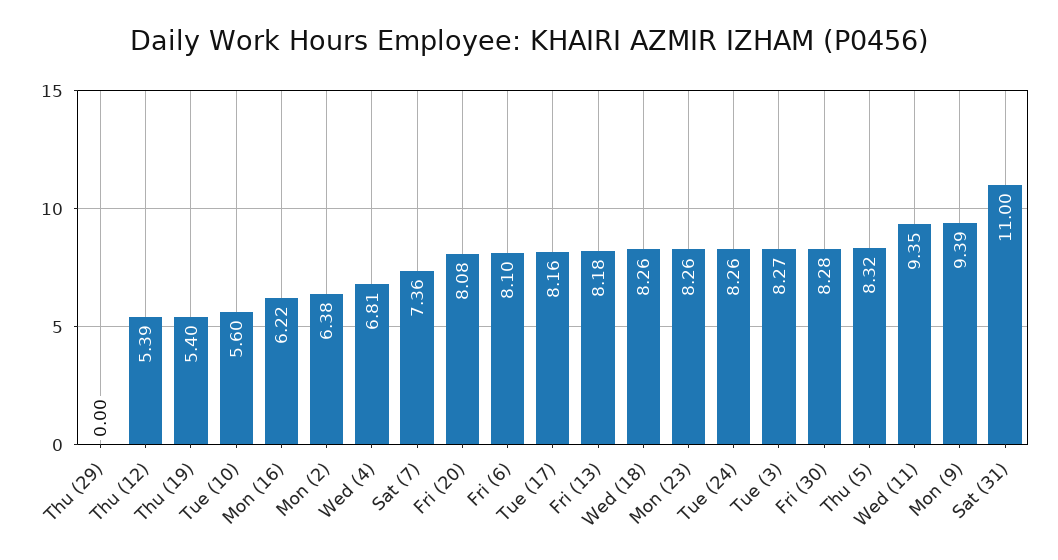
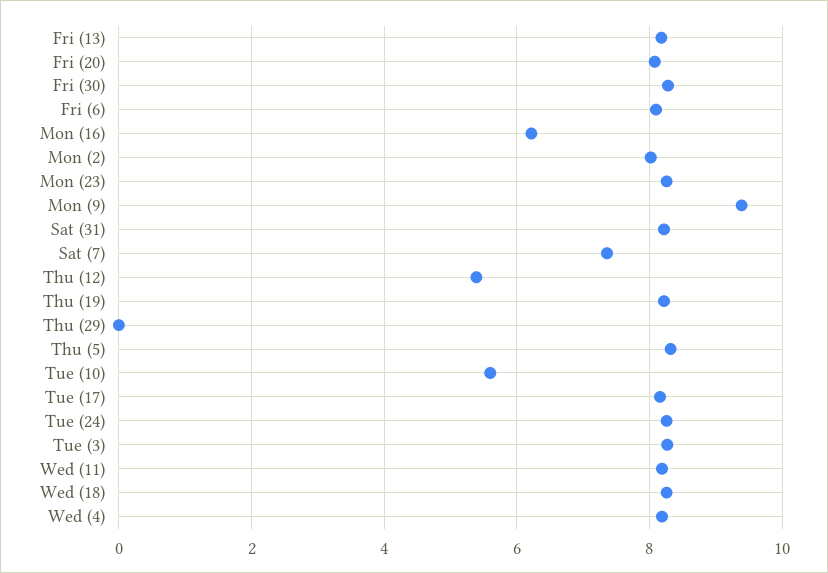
  {
    "Thu (29)": 0,
    "Thu (12)": 5.39,
-   "Thu (19)": 5.4,
+   "Thu (19)": 8.2,
    "Tue (10)": 5.6,
    "Mon (16)": 6.22,
-   "Mon (2)": 6.38,
+   "Mon (2)": 8,
-   "Wed (4)": 6.81,
+   "Wed (4)": 8.2,
    "Sat (7)": 7.36,
    "Fri (20)": 8.08,
    "Fri (6)": 8.1,
    "Tue (17)": 8.16,
    "Fri (13)": 8.18,
    "Wed (18)": 8.26,
    "Mon (23)": 8.26,
    "Tue (24)": 8.26,
    "Tue (3)": 8.27,
    "Fri (30)": 8.28,
    "Thu (5)": 8.32,
-   "Wed (11)": 9.35,
+   "Wed (11)": 8.2,
    "Mon (9)": 9.39,
-   "Sat (31)": 11
+   "Sat (31)": 8.2
  }

